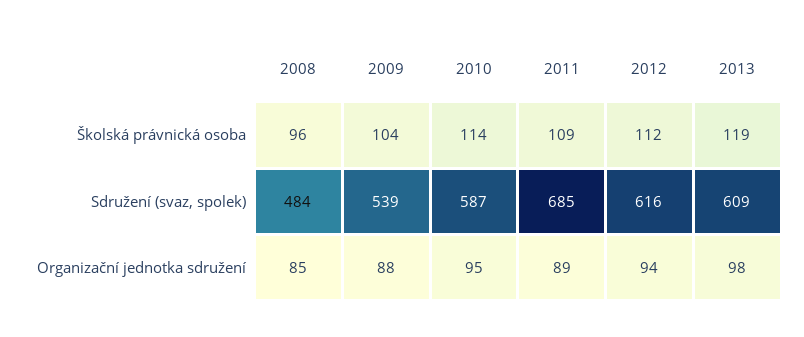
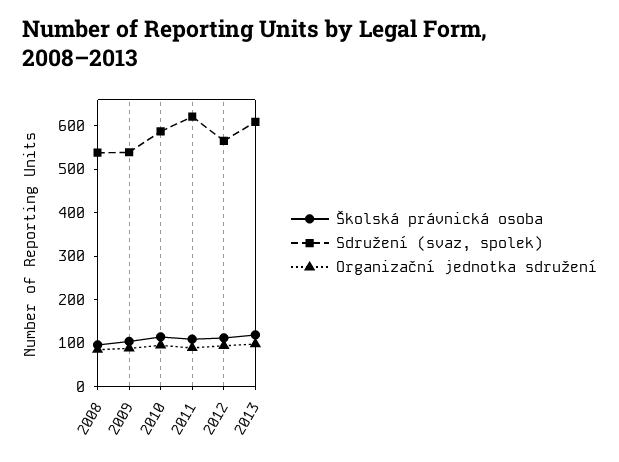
  {
    "Školská právnická osoba": {
      "2008": 96,
      "2009": 104,
      "2010": 114,
      "2011": 109,
      "2012": 112,
      "2013": 119
    },
    "Sdružení (svaz, spolek)": {
-     "2008": 484,
+     "2008": 540,
      "2009": 539,
      "2010": 587,
-     "2011": 685,
+     "2011": 620,
-     "2012": 616,
+     "2012": 560,
      "2013": 609
    },
    "Organizační jednotka sdružení": {
      "2008": 85,
      "2009": 88,
      "2010": 95,
      "2011": 89,
      "2012": 94,
      "2013": 98
    }
  }

